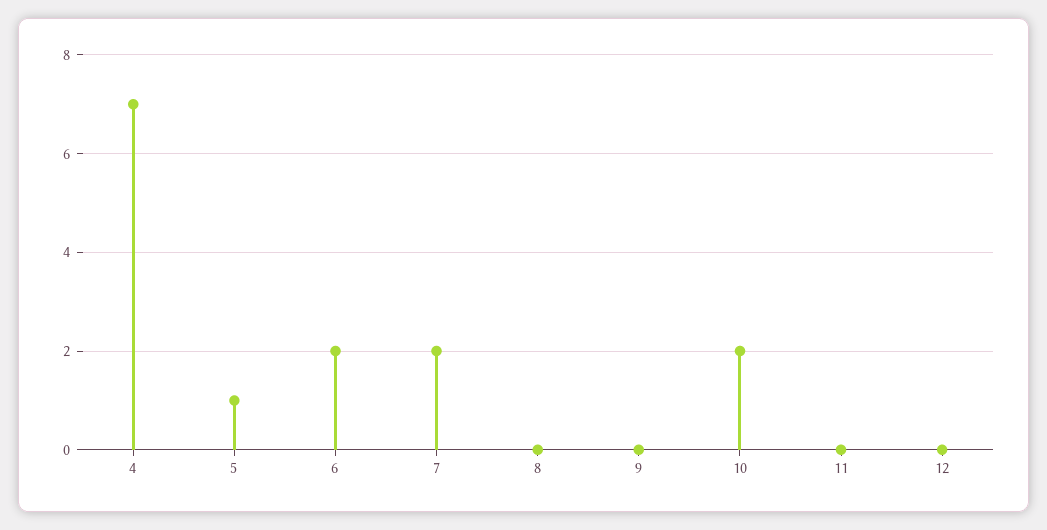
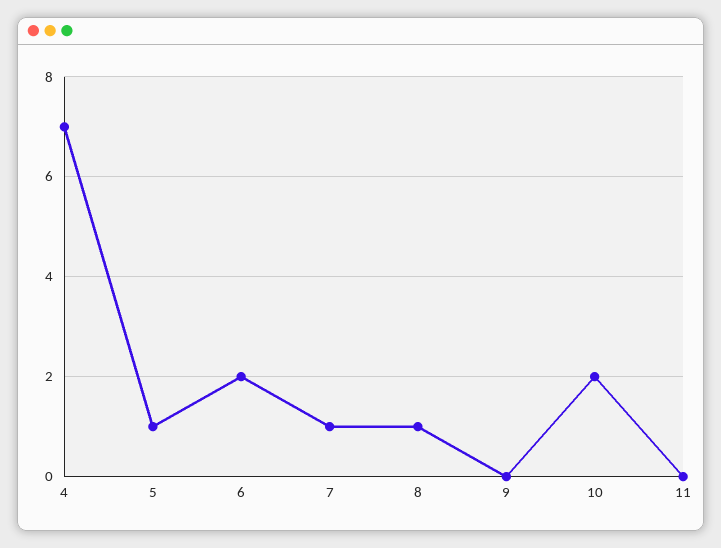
  {
    "4": 7,
    "5": 1,
    "6": 2,
-   "7": 2,
+   "7": 1,
-   "8": 0,
+   "8": 1,
    "9": 0,
    "10": 2,
-   "11": 0,
+   "11": 0
-   "12": 0
  }

